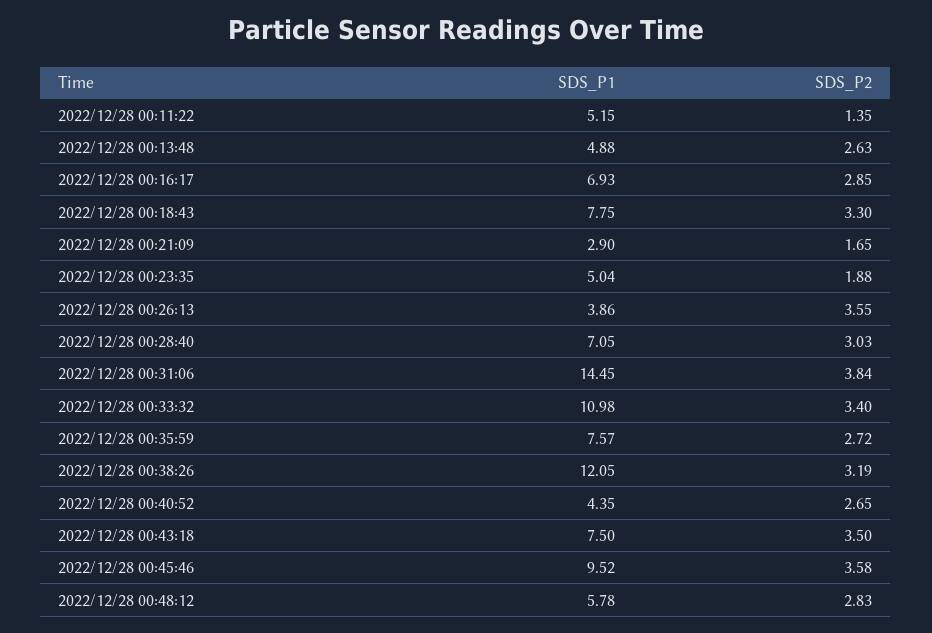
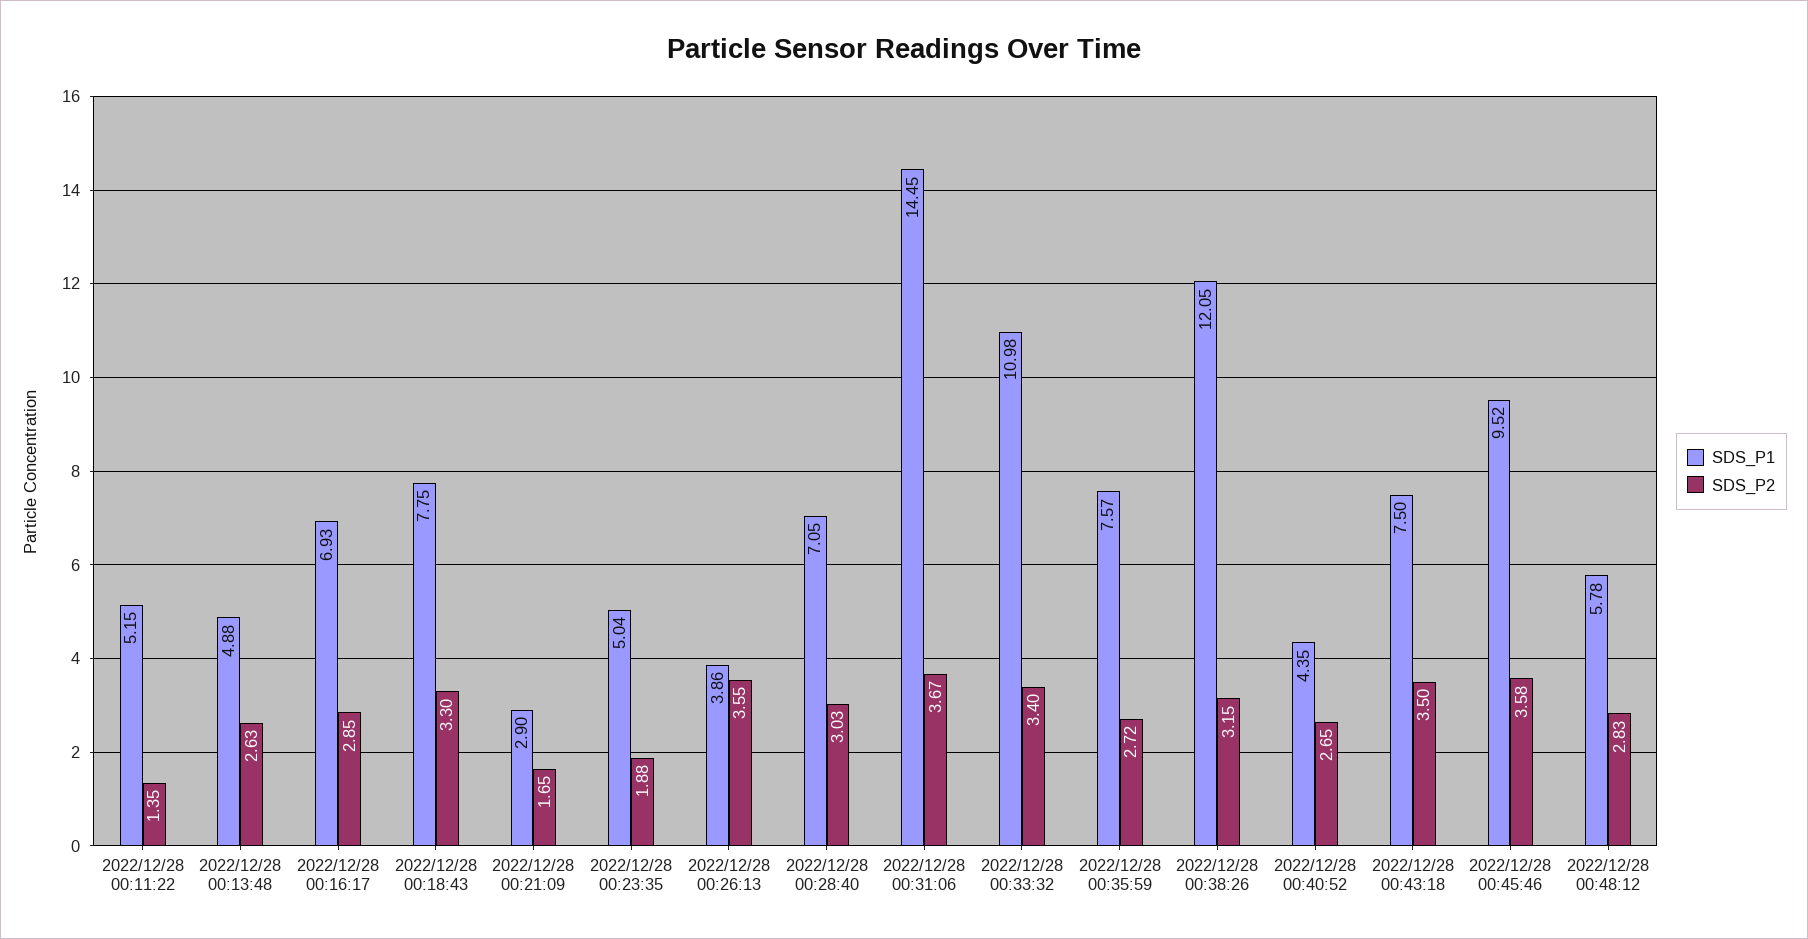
  {
    "SDS_P1": {
      "2022/12/28 00:11:22": 5.15,
      "2022/12/28 00:13:48": 4.88,
      "2022/12/28 00:16:17": 6.93,
      "2022/12/28 00:18:43": 7.75,
      "2022/12/28 00:21:09": 2.9,
      "2022/12/28 00:23:35": 5.04,
      "2022/12/28 00:26:13": 3.86,
      "2022/12/28 00:28:40": 7.05,
      "2022/12/28 00:31:06": 14.45,
      "2022/12/28 00:33:32": 10.98,
      "2022/12/28 00:35:59": 7.57,
      "2022/12/28 00:38:26": 12.05,
      "2022/12/28 00:40:52": 4.35,
      "2022/12/28 00:43:18": 7.5,
      "2022/12/28 00:45:46": 9.52,
      "2022/12/28 00:48:12": 5.78
    },
    "SDS_P2": {
      "2022/12/28 00:11:22": 1.35,
      "2022/12/28 00:13:48": 2.63,
      "2022/12/28 00:16:17": 2.85,
      "2022/12/28 00:18:43": 3.3,
      "2022/12/28 00:21:09": 1.65,
      "2022/12/28 00:23:35": 1.88,
      "2022/12/28 00:26:13": 3.55,
      "2022/12/28 00:28:40": 3.03,
-     "2022/12/28 00:31:06": 3.84,
+     "2022/12/28 00:31:06": 3.67,
      "2022/12/28 00:33:32": 3.4,
      "2022/12/28 00:35:59": 2.72,
-     "2022/12/28 00:38:26": 3.19,
+     "2022/12/28 00:38:26": 3.15,
      "2022/12/28 00:40:52": 2.65,
      "2022/12/28 00:43:18": 3.5,
      "2022/12/28 00:45:46": 3.58,
      "2022/12/28 00:48:12": 2.83
    }
  }

